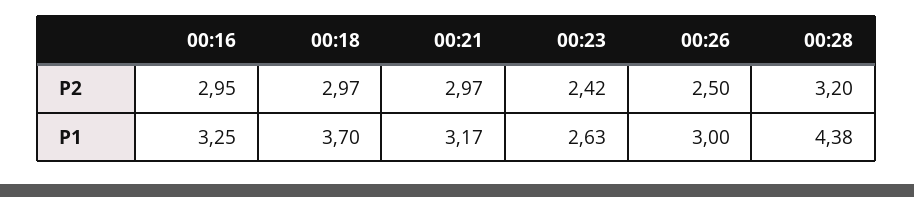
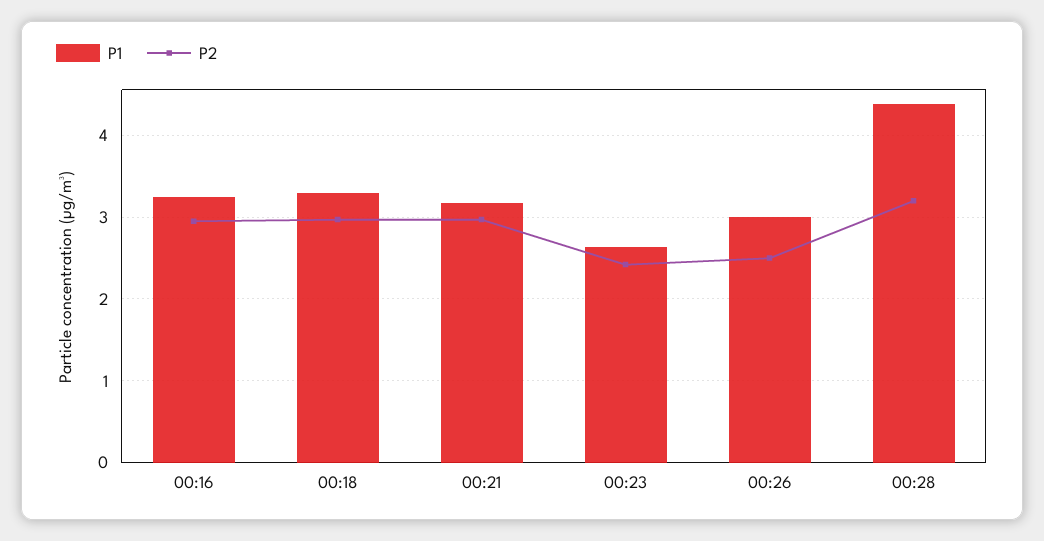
  {
    "P2": {
      "00:16": 2.95,
      "00:18": 2.97,
      "00:21": 2.97,
      "00:23": 2.42,
      "00:26": 2.5,
      "00:28": 3.2
    },
    "P1": {
      "00:16": 3.25,
-     "00:18": 3.7,
+     "00:18": 3.3,
      "00:21": 3.17,
      "00:23": 2.63,
      "00:26": 3,
      "00:28": 4.38
    }
  }

